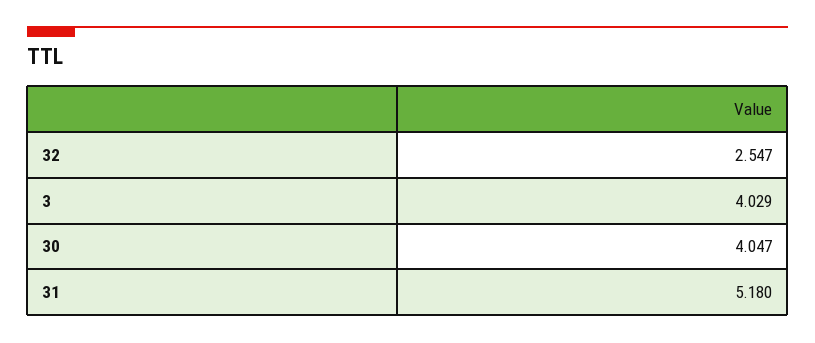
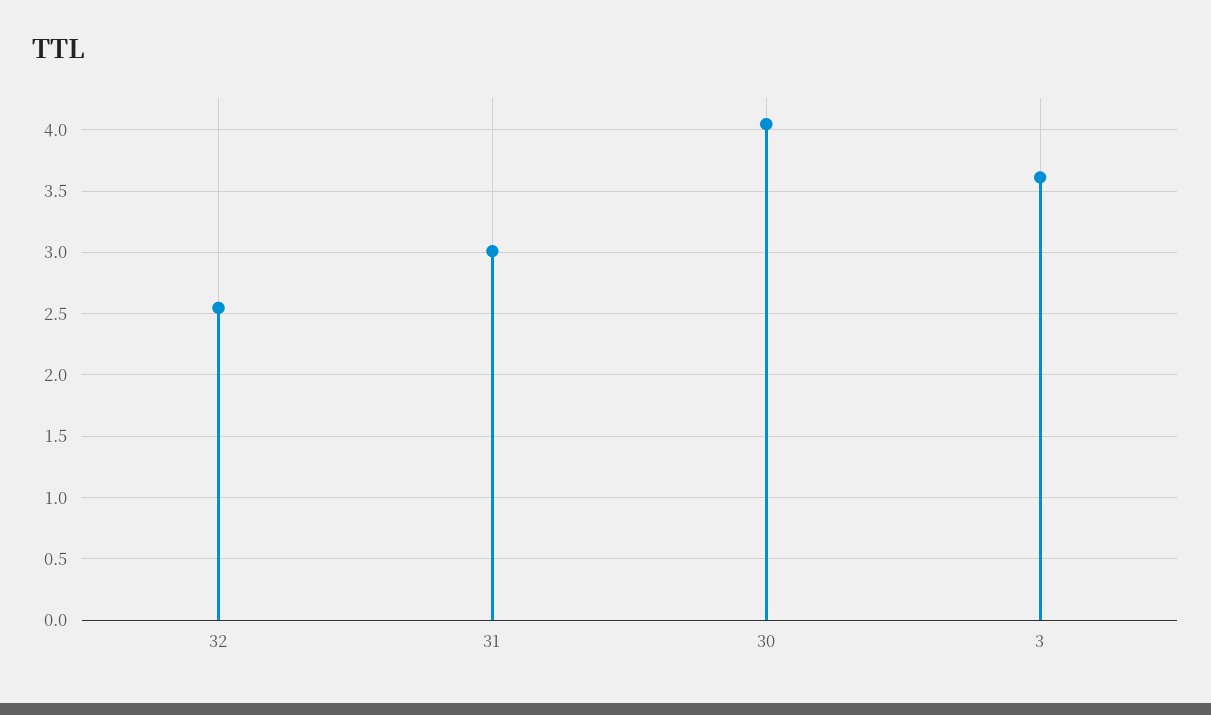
  {
    "32": 2.547,
-   "3": 4.029,
+   "3": 3.6,
    "30": 4.047,
-   "31": 5.18
+   "31": 3
  }

